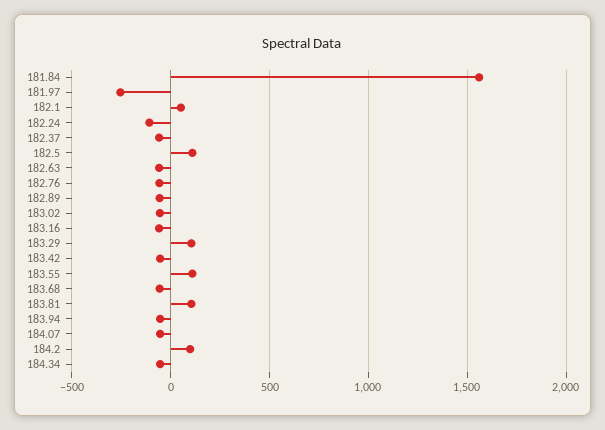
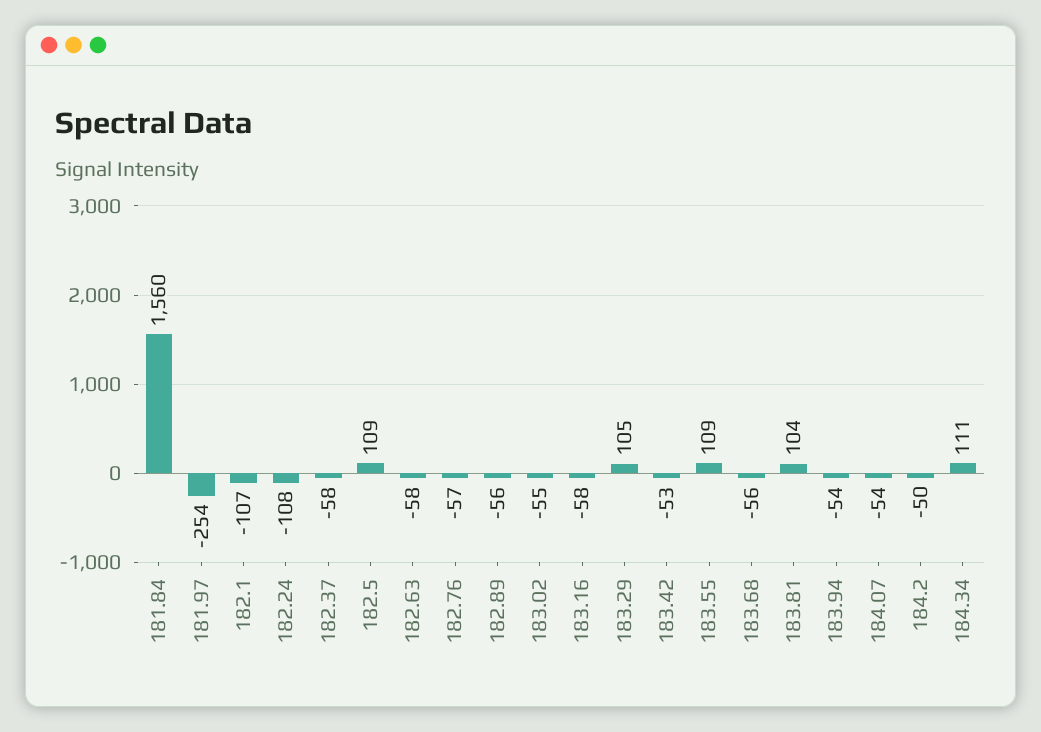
  {
    "181.84": 1560,
    "181.97": -254,
-   "182.1": 50,
+   "182.1": -107,
    "182.24": -108,
    "182.37": -58,
    "182.5": 109,
    "182.63": -58,
    "182.76": -57,
    "182.89": -56,
    "183.02": -55,
    "183.16": -58,
    "183.29": 105,
    "183.42": -53,
    "183.55": 109,
    "183.68": -56,
    "183.81": 104,
    "183.94": -54,
    "184.07": -54,
-   "184.2": 100,
+   "184.2": -50,
-   "184.34": -50
+   "184.34": 111
  }

